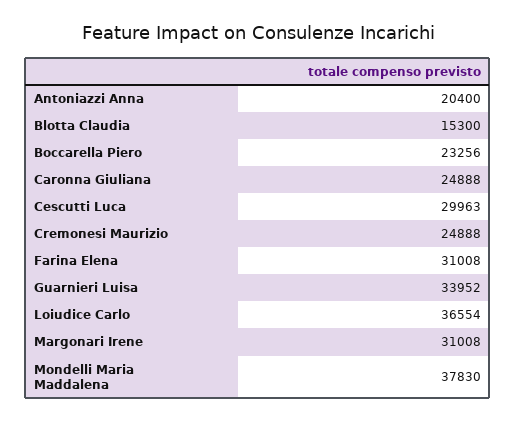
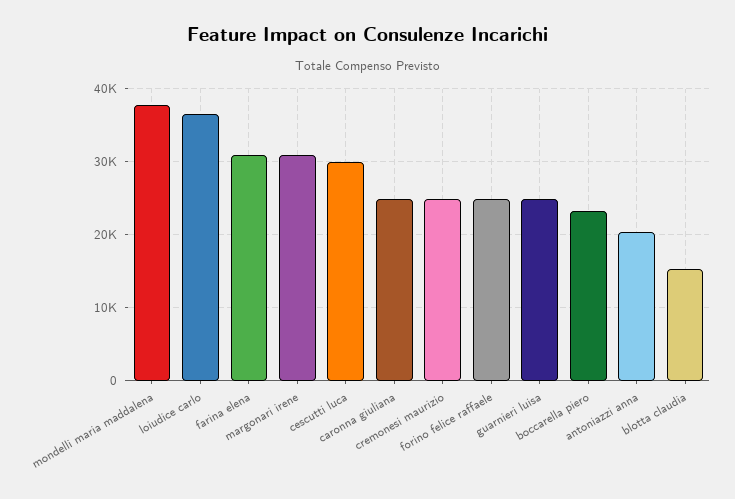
  {
    "Antoniazzi Anna": 20400,
    "Blotta Claudia": 15300,
    "Boccarella Piero": 23256,
    "Caronna Giuliana": 24888,
    "Cescutti Luca": 29963,
    "Cremonesi Maurizio": 24888,
    "Farina Elena": 31008,
-   "Guarnieri Luisa": 33952,
+   "Guarnieri Luisa": 25000,
    "Loiudice Carlo": 36554,
    "Margonari Irene": 31008,
-   "Mondelli Maria Maddalena": 37830
+   "Mondelli Maria Maddalena": 37830,
+   "forino felice raffaele": 25000
  }

